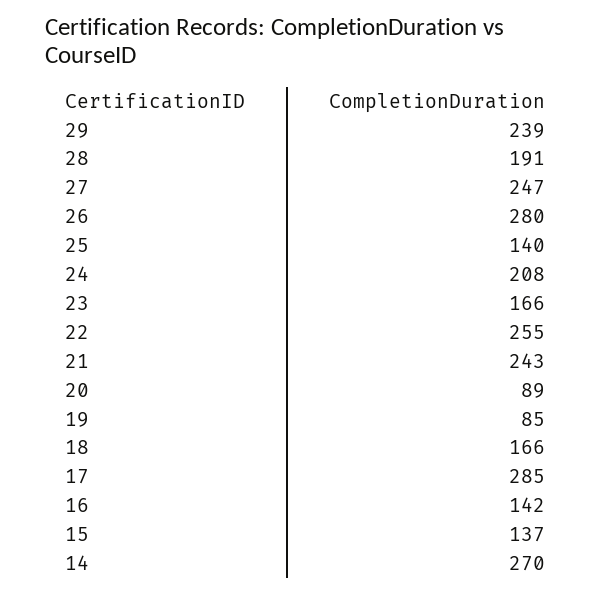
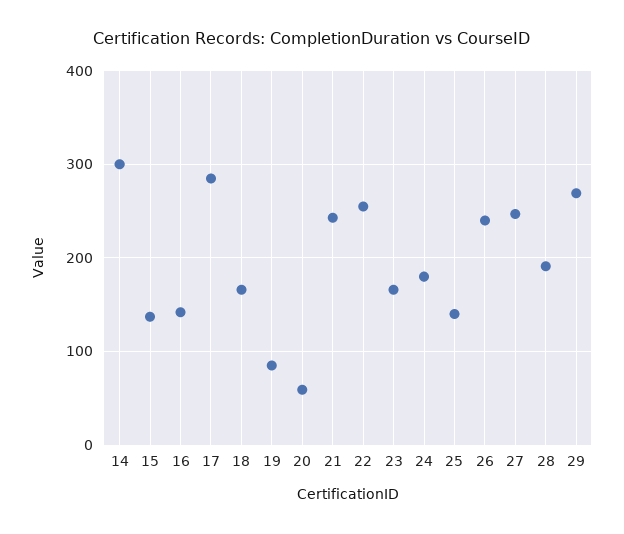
  {
-   "29": 239,
+   "29": 270,
    "28": 191,
    "27": 247,
-   "26": 280,
+   "26": 240,
    "25": 140,
-   "24": 208,
+   "24": 180,
    "23": 166,
    "22": 255,
    "21": 243,
-   "20": 89,
+   "20": 60,
    "19": 85,
    "18": 166,
    "17": 285,
    "16": 142,
    "15": 137,
-   "14": 270
+   "14": 300
  }

